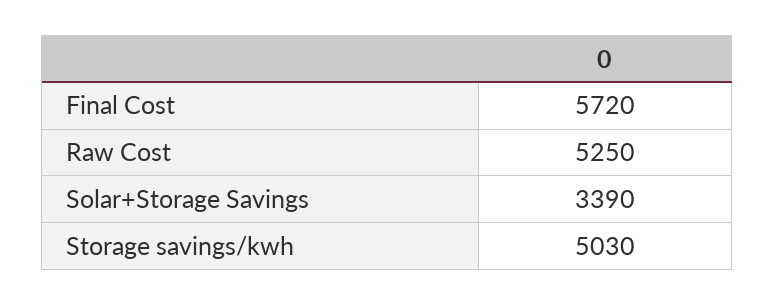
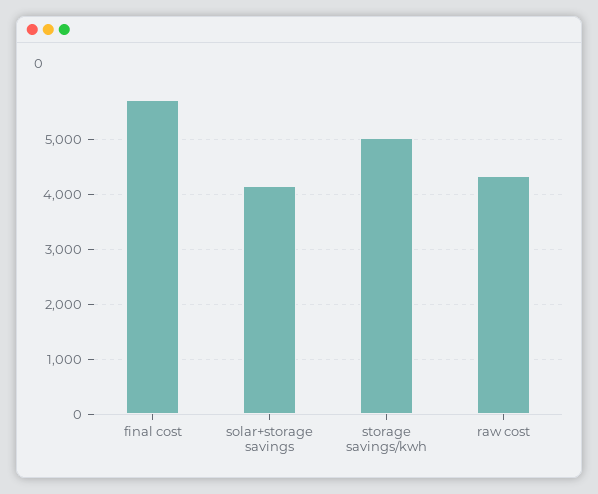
  {
    "Final Cost": 5720,
-   "Raw Cost": 5250,
+   "Raw Cost": 4400,
-   "Solar+Storage Savings": 3390,
+   "Solar+Storage Savings": 4200,
    "Storage savings/kwh": 5030
  }

